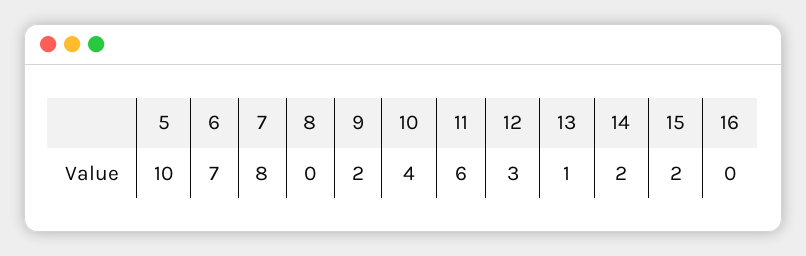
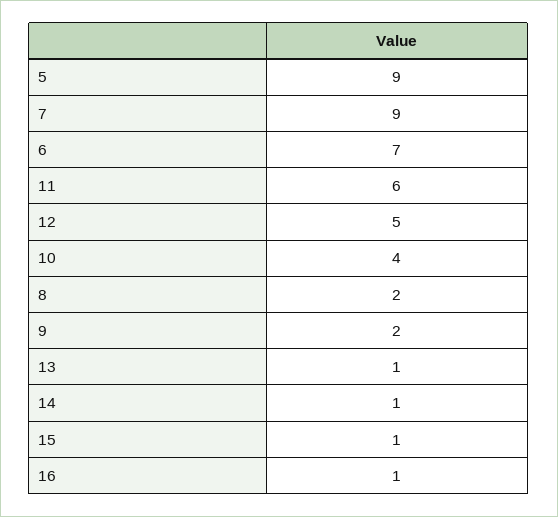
  {
-   "5": 10,
+   "5": 9,
    "6": 7,
-   "7": 8,
+   "7": 9,
-   "8": 0,
+   "8": 2,
    "9": 2,
    "10": 4,
    "11": 6,
-   "12": 3,
+   "12": 5,
    "13": 1,
-   "14": 2,
+   "14": 1,
-   "15": 2,
+   "15": 1,
-   "16": 0
+   "16": 1
  }

